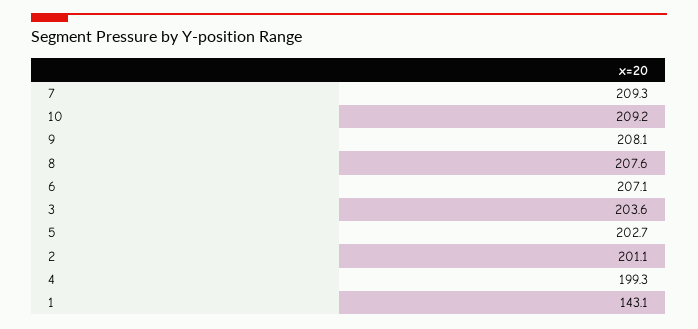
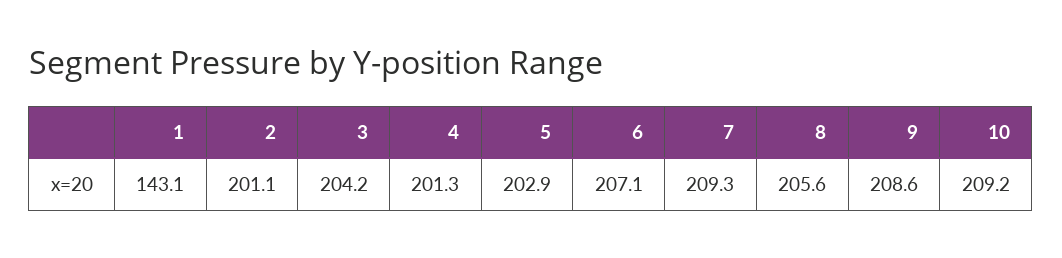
  {
    "7": 209.3,
    "10": 209.2,
-   "9": 208.1,
+   "9": 208.6,
-   "8": 207.6,
+   "8": 205.6,
    "6": 207.1,
-   "3": 203.6,
+   "3": 204.2,
-   "5": 202.7,
+   "5": 202.9,
    "2": 201.1,
-   "4": 199.3,
+   "4": 201.3,
    "1": 143.1
  }

